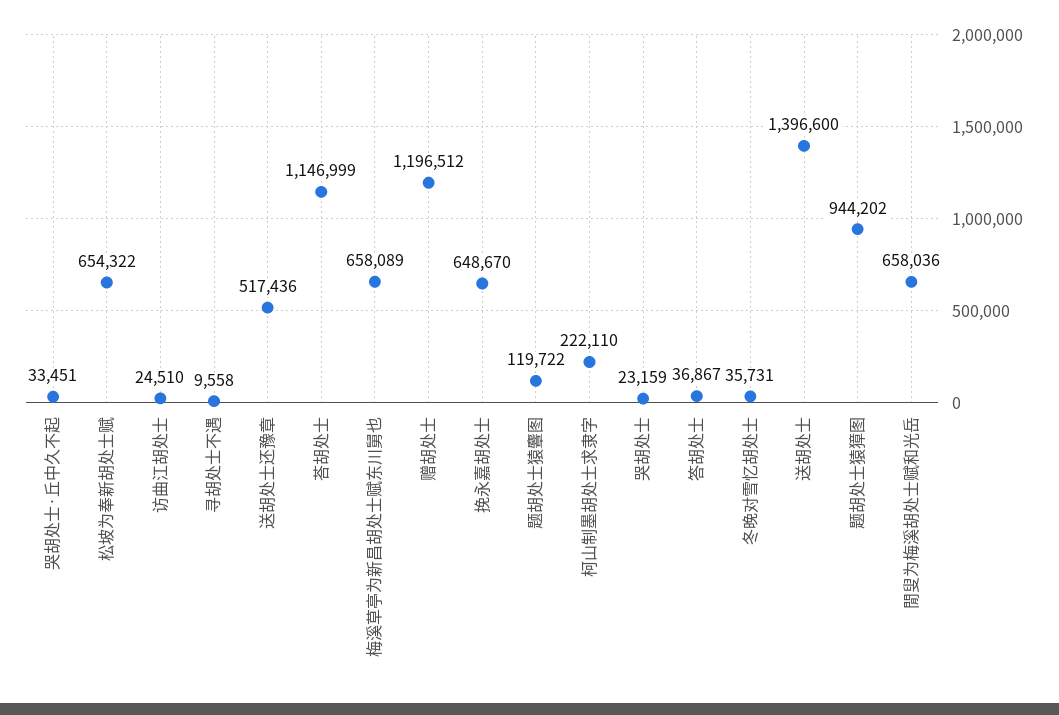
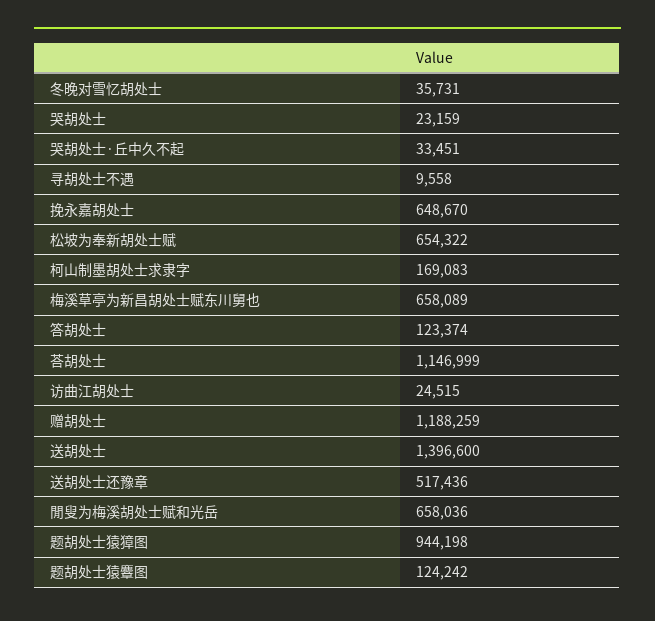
  {
    "哭胡处士·丘中久不起": 33451,
    "松坡为奉新胡处士赋": 654322,
-   "访曲江胡处士": 24510,
+   "访曲江胡处士": 24515,
    "寻胡处士不遇": 9558,
    "送胡处士还豫章": 517436,
    "荅胡处士": 1146999,
    "梅溪草亭为新昌胡处士赋东川舅也": 658089,
-   "赠胡处士": 1196512,
+   "赠胡处士": 1188259,
    "挽永嘉胡处士": 648670,
-   "题胡处士猿麞图": 119722,
+   "题胡处士猿麞图": 124242,
-   "柯山制墨胡处士求隶字": 222110,
+   "柯山制墨胡处士求隶字": 169083,
    "哭胡处士": 23159,
-   "答胡处士": 36867,
+   "答胡处士": 123374,
    "冬晚对雪忆胡处士": 35731,
    "送胡处士": 1396600,
-   "题胡处士猿獐图": 944202,
+   "题胡处士猿獐图": 944198,
    "閒叟为梅溪胡处士赋和光岳": 658036
  }

